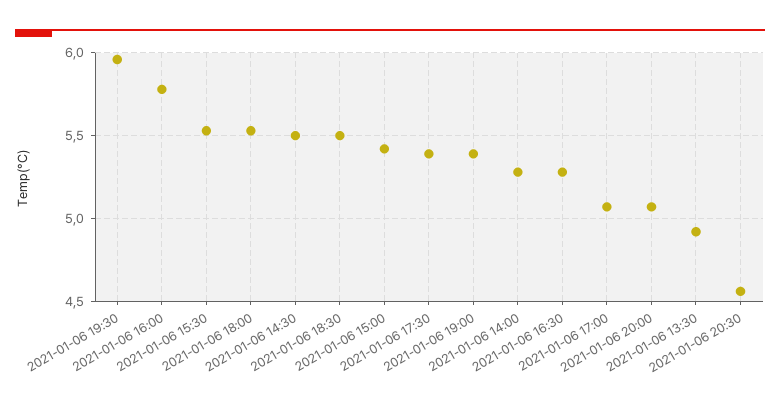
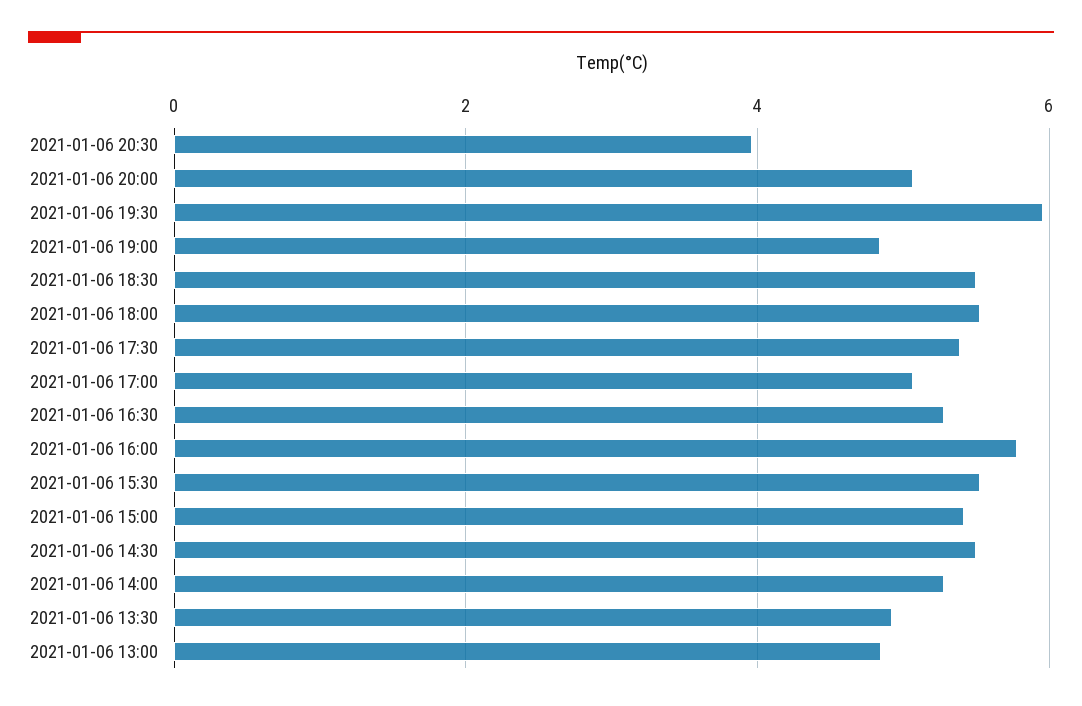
  {
    "2021-01-06 19:30": 5.95,
    "2021-01-06 16:00": 5.8,
    "2021-01-06 15:30": 5.55,
    "2021-01-06 18:00": 5.55,
    "2021-01-06 14:30": 5.5,
    "2021-01-06 18:30": 5.5,
    "2021-01-06 15:00": 5.4,
    "2021-01-06 17:30": 5.4,
-   "2021-01-06 19:00": 5.4,
+   "2021-01-06 19:00": 4.8,
    "2021-01-06 14:00": 5.3,
    "2021-01-06 16:30": 5.3,
    "2021-01-06 17:00": 5.05,
    "2021-01-06 20:00": 5.05,
    "2021-01-06 13:30": 4.9,
-   "2021-01-06 20:30": 4.55
+   "2021-01-06 20:30": 4,
+   "2021-01-06 13:00": 4.8
  }

